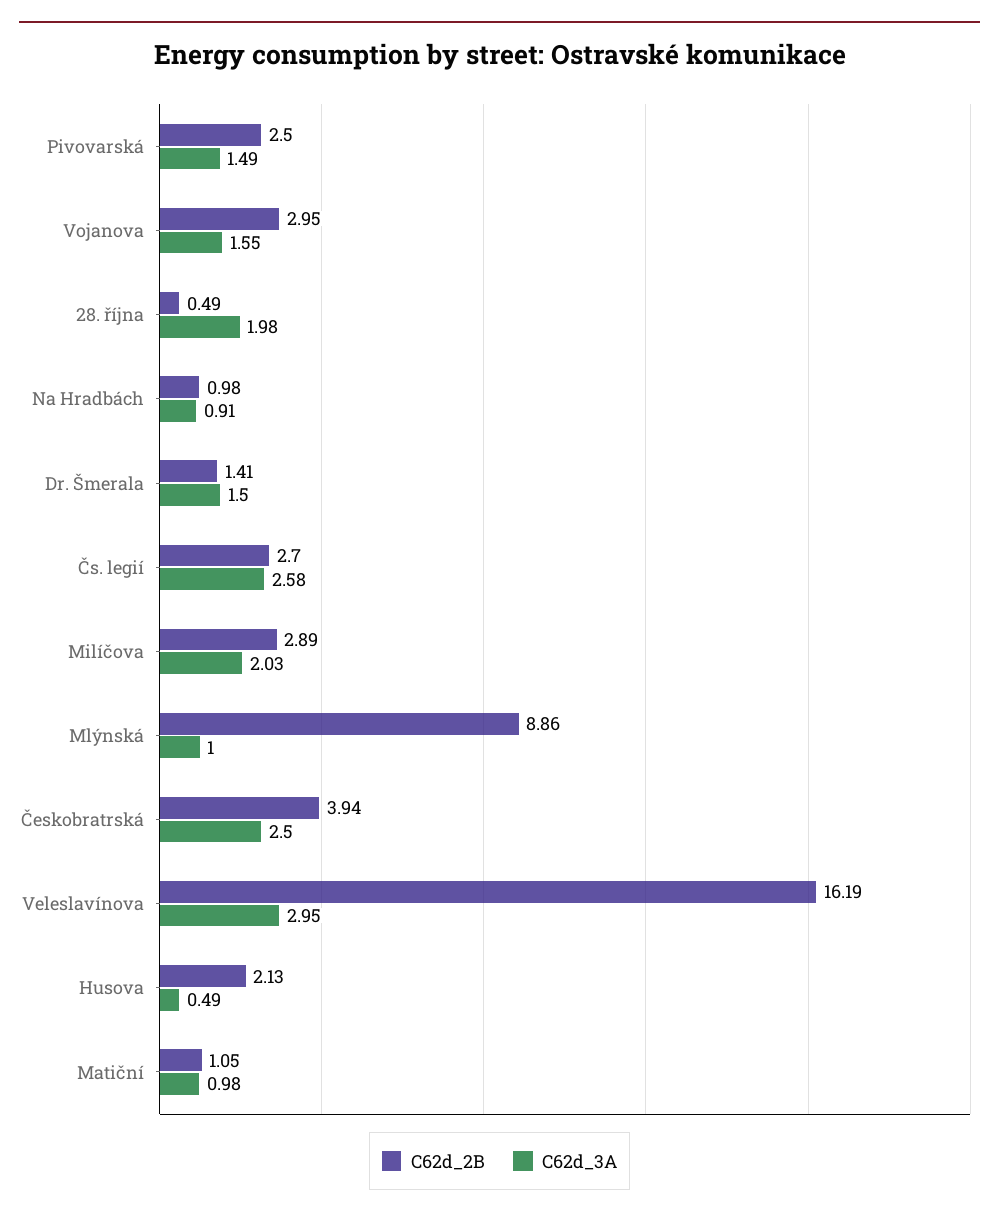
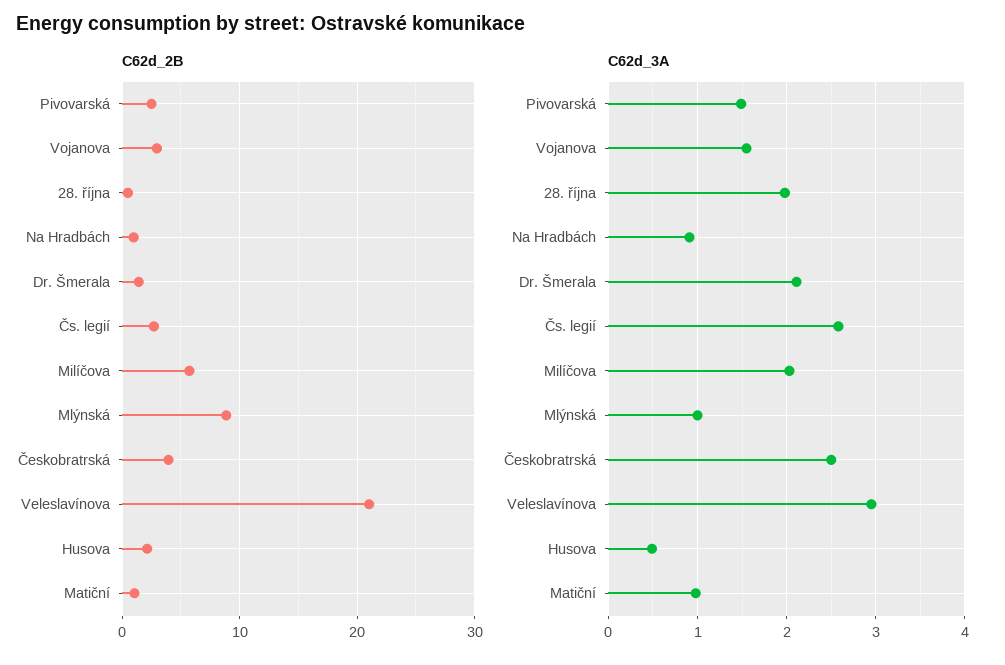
  {
    "C62d_2B": {
      "Pivovarská": 2.5,
      "Vojanova": 2.95,
      "28. října": 0.49,
      "Na Hradbách": 0.98,
      "Dr. Šmerala": 1.41,
      "Čs. legií": 2.7,
-     "Milíčova": 2.89,
+     "Milíčova": 6,
      "Mlýnská": 8.86,
      "Českobratrská": 3.94,
-     "Veleslavínova": 16.19,
+     "Veleslavínova": 21,
      "Husova": 2.13,
      "Matiční": 1.05
    },
    "C62d_3A": {
      "Pivovarská": 1.49,
      "Vojanova": 1.55,
      "28. října": 1.98,
      "Na Hradbách": 0.91,
-     "Dr. Šmerala": 1.5,
+     "Dr. Šmerala": 2.1,
      "Čs. legií": 2.58,
      "Milíčova": 2.03,
      "Mlýnská": 1,
      "Českobratrská": 2.5,
      "Veleslavínova": 2.95,
      "Husova": 0.49,
      "Matiční": 0.98
    }
  }

